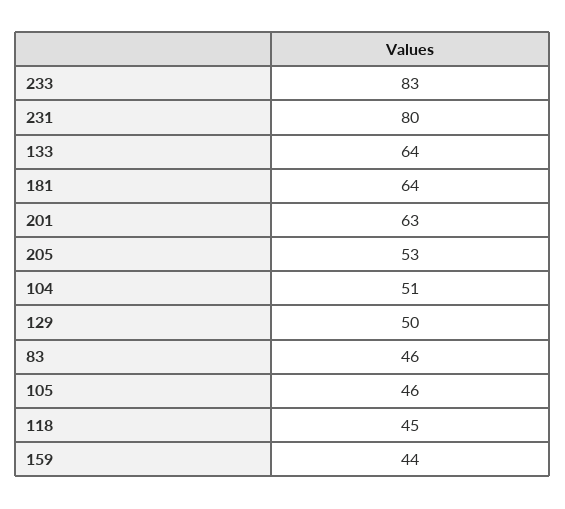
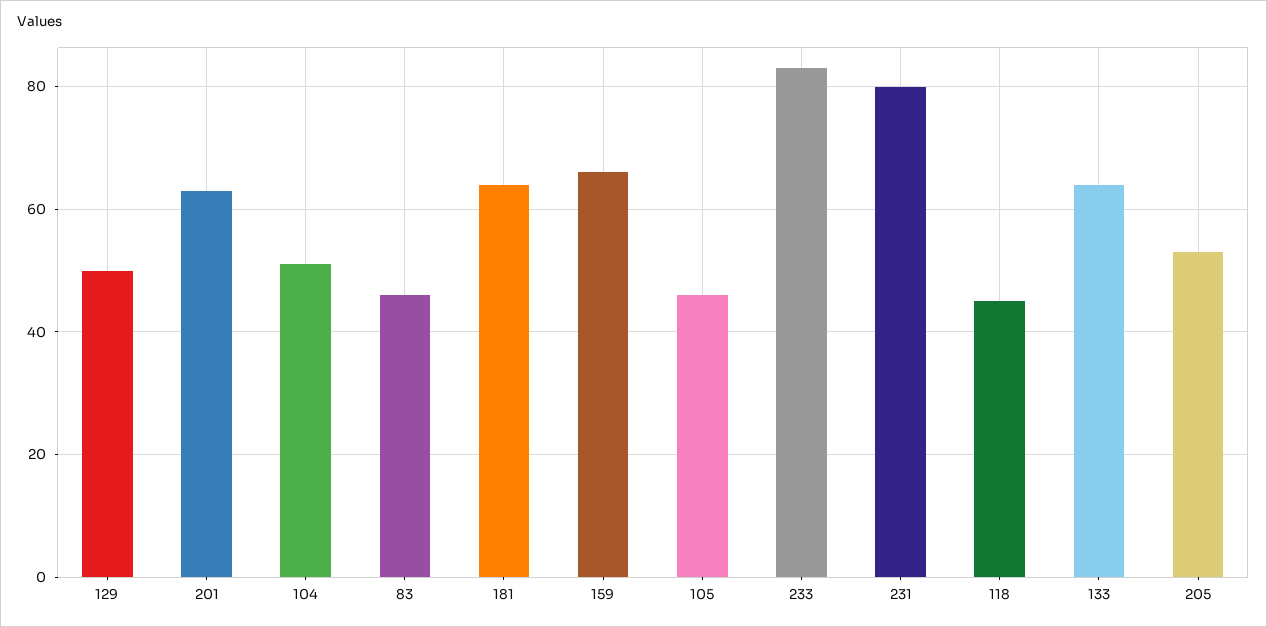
  {
    "233": 83,
    "231": 80,
    "133": 64,
    "181": 64,
    "201": 63,
    "205": 53,
    "104": 51,
    "129": 50,
    "83": 46,
    "105": 46,
    "118": 45,
-   "159": 44
+   "159": 65
  }

